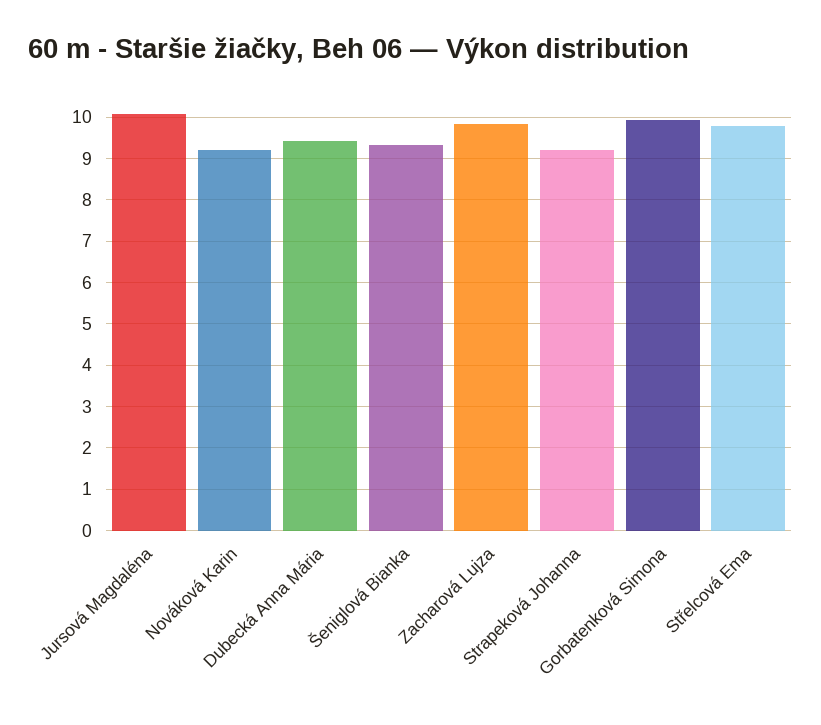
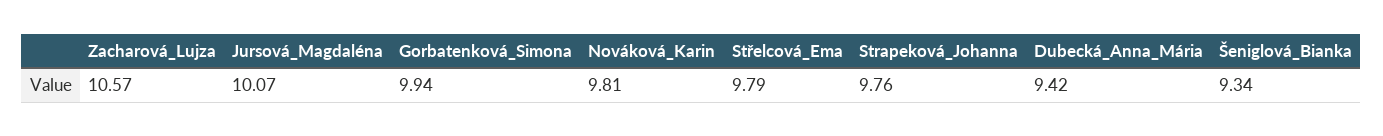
  {
    "Jursová Magdaléna": 10.07,
-   "Nováková Karin": 9.2,
+   "Nováková Karin": 9.81,
    "Dubecká Anna Mária": 9.42,
    "Šeniglová Bianka": 9.34,
-   "Zacharová Lujza": 9.8,
+   "Zacharová Lujza": 10.57,
-   "Strapeková Johanna": 9.2,
+   "Strapeková Johanna": 9.76,
    "Gorbatenková Simona": 9.94,
    "Střelcová Ema": 9.79
  }

